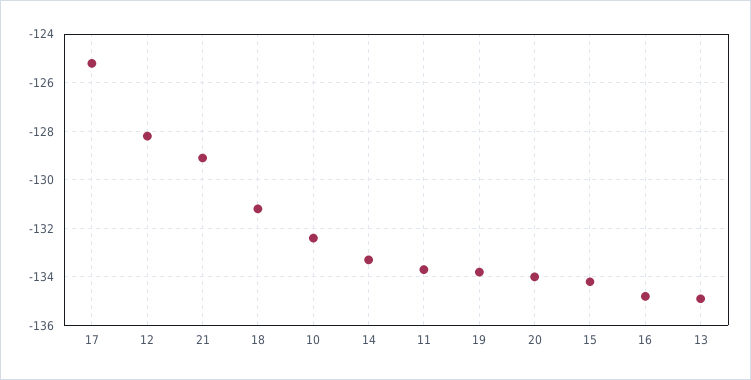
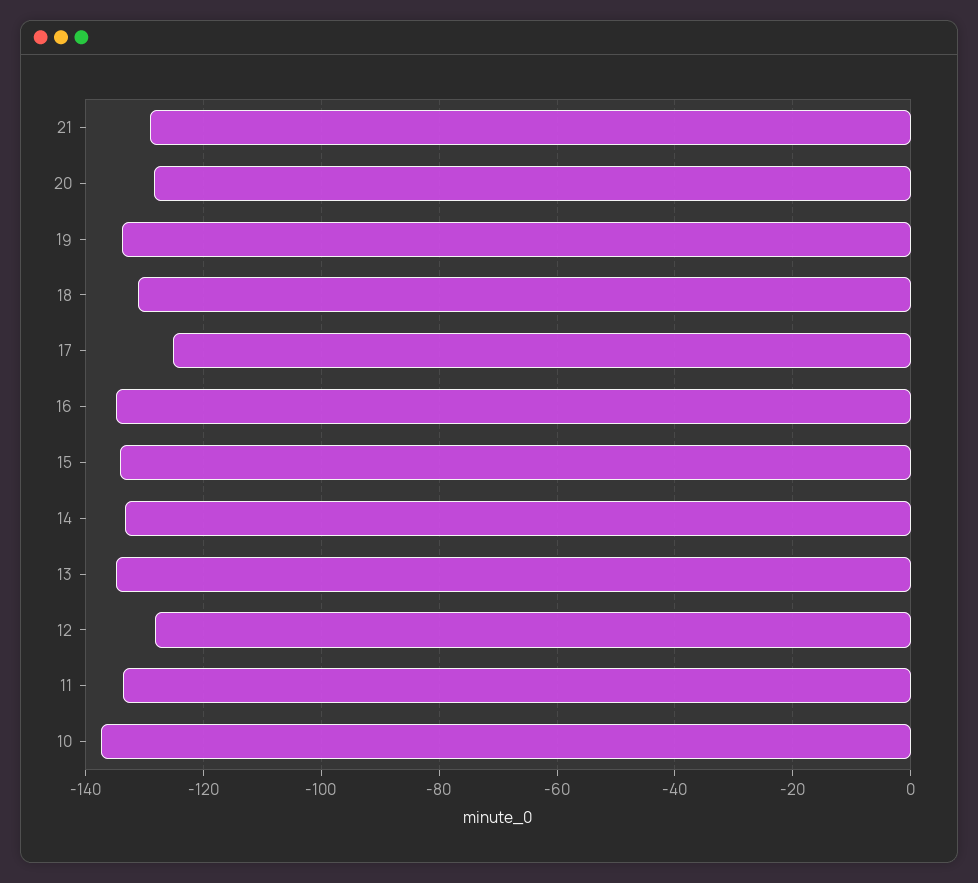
  {
    "17": -125,
    "12": -128,
    "21": -129,
    "18": -131,
-   "10": -132.5,
+   "10": -138,
    "14": -133.5,
    "11": -133.5,
    "19": -134,
-   "20": -134,
+   "20": -128,
    "15": -134,
    "16": -135,
    "13": -135
  }

